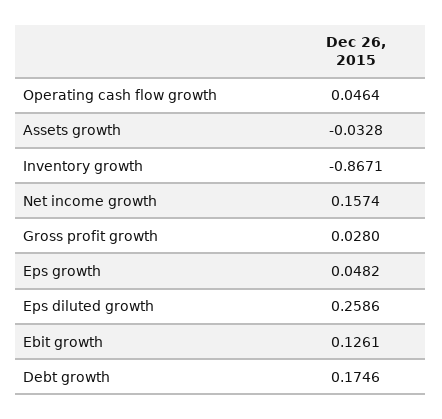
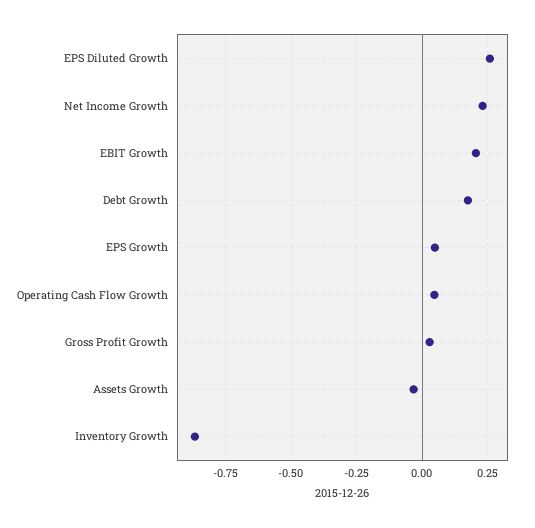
  {
    "Operating cash flow growth": 0.0464,
    "Assets growth": -0.0328,
    "Inventory growth": -0.8671,
-   "Net income growth": 0.1574,
+   "Net income growth": 0.225,
    "Gross profit growth": 0.028,
    "Eps growth": 0.0482,
    "Eps diluted growth": 0.2586,
-   "Ebit growth": 0.1261,
+   "Ebit growth": 0.2,
    "Debt growth": 0.1746
  }

